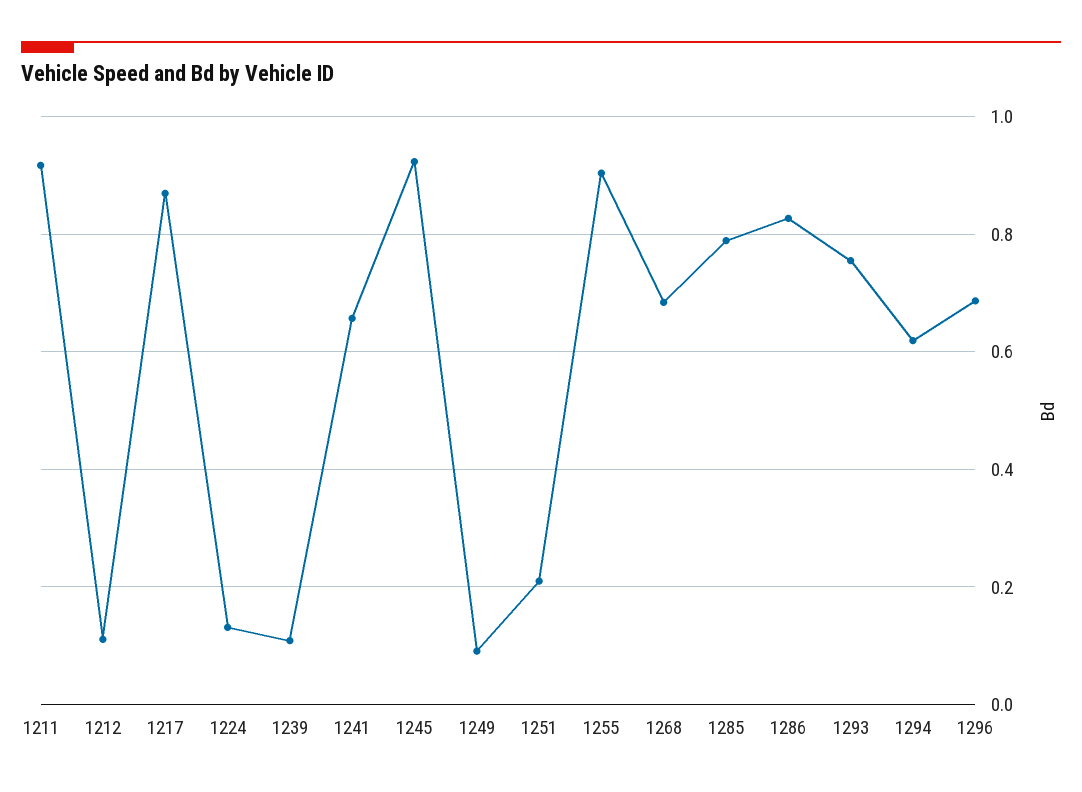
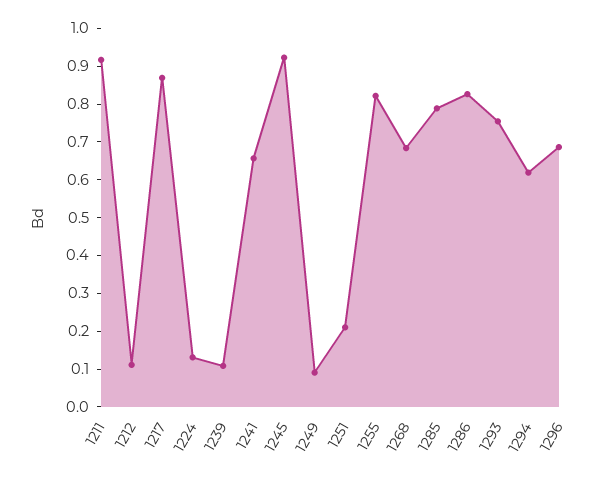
  {
    "1211": 0.92,
    "1212": 0.12,
    "1217": 0.86,
    "1224": 0.14,
    "1239": 0.1,
    "1241": 0.66,
    "1245": 0.92,
    "1249": 0.1,
    "1251": 0.2,
-   "1255": 0.9,
+   "1255": 0.825,
    "1268": 0.68,
    "1285": 0.78,
    "1286": 0.82,
    "1293": 0.76,
    "1294": 0.62,
    "1296": 0.68
  }

